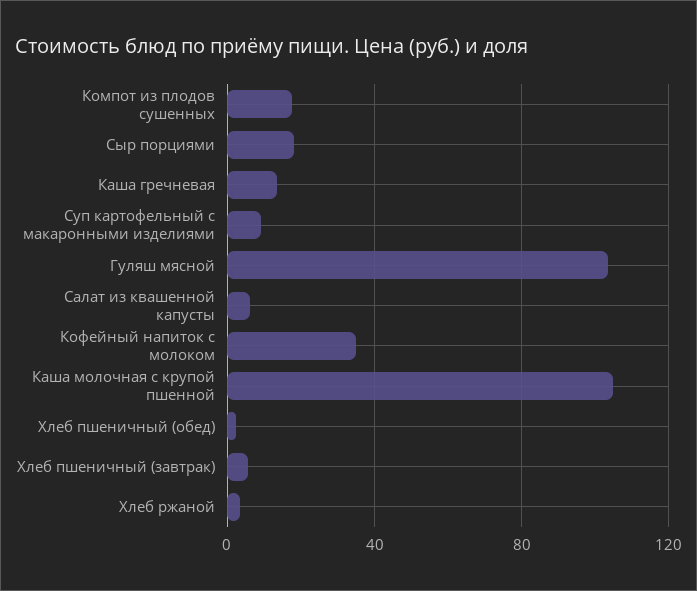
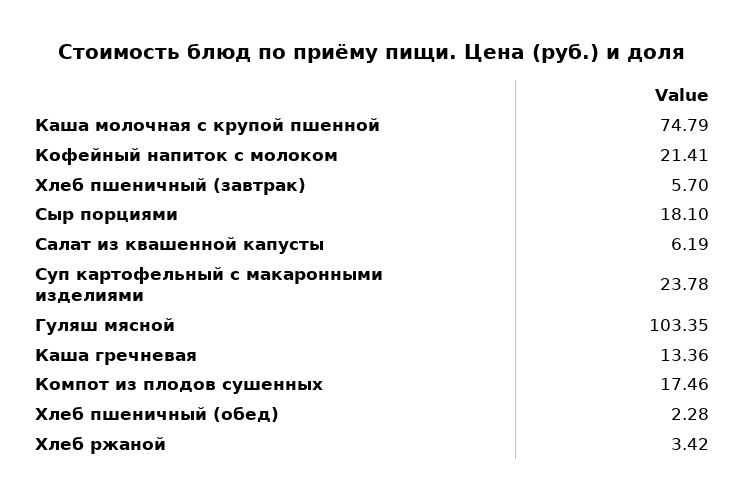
  {
    "Компот из плодов сушенных": 17.46,
    "Сыр порциями": 18.1,
    "Каша гречневая": 13.36,
-   "Суп картофельный с макаронными изделиями": 10,
+   "Суп картофельный с макаронными изделиями": 23.78,
    "Гуляш мясной": 103.35,
    "Салат из квашенной капусты": 6.19,
-   "Кофейный напиток с молоком": 35,
+   "Кофейный напиток с молоком": 21.41,
-   "Каша молочная с крупой пшенной": 105,
+   "Каша молочная с крупой пшенной": 74.79,
    "Хлеб пшеничный (обед)": 2.28,
    "Хлеб пшеничный (завтрак)": 5.7,
    "Хлеб ржаной": 3.42
  }

